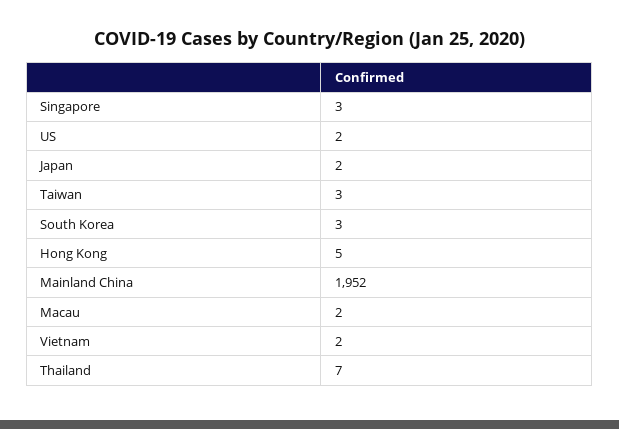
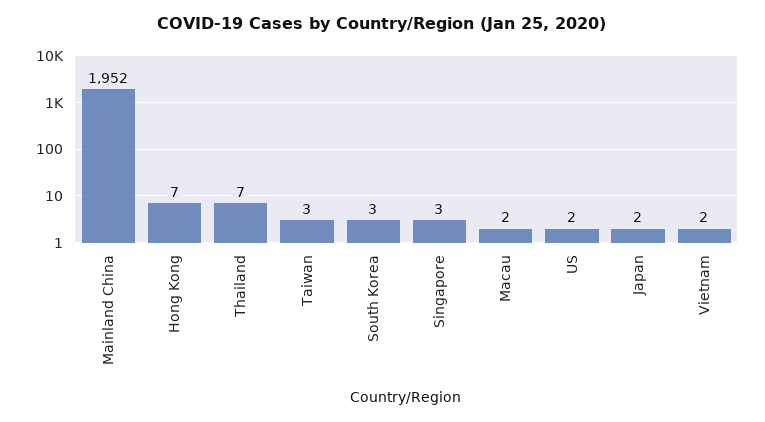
  {
    "Singapore": 3,
    "US": 2,
    "Japan": 2,
    "Taiwan": 3,
    "South Korea": 3,
-   "Hong Kong": 5,
+   "Hong Kong": 7,
    "Mainland China": 1952,
    "Macau": 2,
    "Vietnam": 2,
    "Thailand": 7
  }

